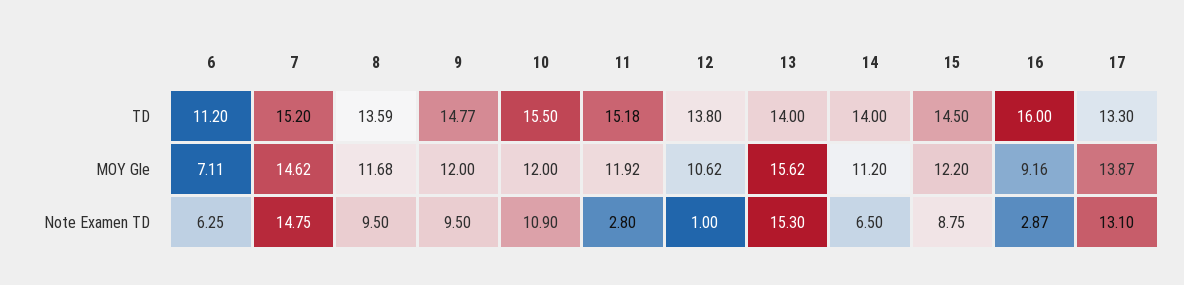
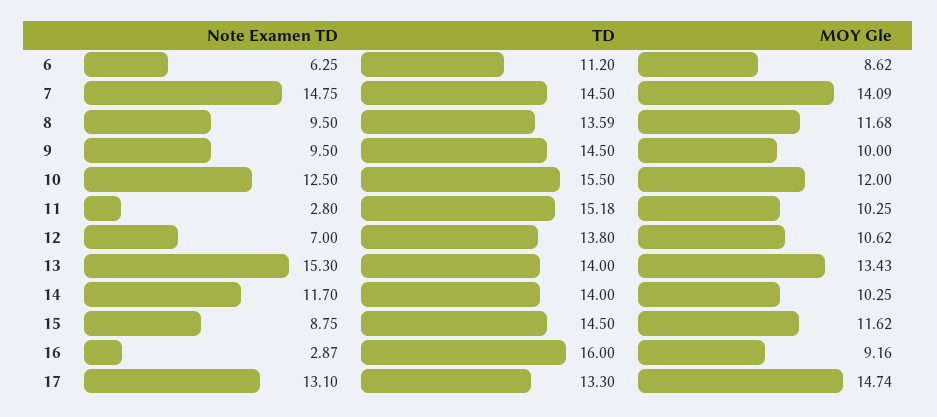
  {
    "6": {
      "TD": 11.2,
-     "MOY Gle": 7.11,
+     "MOY Gle": 8.62,
      "Note Examen TD": 6.25
    },
    "7": {
-     "TD": 15.2,
+     "TD": 14.5,
-     "MOY Gle": 14.62,
+     "MOY Gle": 14.09,
      "Note Examen TD": 14.75
    },
    "8": {
      "TD": 13.59,
      "MOY Gle": 11.68,
      "Note Examen TD": 9.5
    },
    "9": {
-     "TD": 14.77,
+     "TD": 14.5,
-     "MOY Gle": 12,
+     "MOY Gle": 10,
      "Note Examen TD": 9.5
    },
    "10": {
      "TD": 15.5,
      "MOY Gle": 12,
-     "Note Examen TD": 10.9
+     "Note Examen TD": 12.5
    },
    "11": {
      "TD": 15.18,
-     "MOY Gle": 11.92,
+     "MOY Gle": 10.25,
      "Note Examen TD": 2.8
    },
    "12": {
      "TD": 13.8,
      "MOY Gle": 10.62,
-     "Note Examen TD": 1
+     "Note Examen TD": 7
    },
    "13": {
      "TD": 14,
-     "MOY Gle": 15.62,
+     "MOY Gle": 13.43,
      "Note Examen TD": 15.3
    },
    "14": {
      "TD": 14,
-     "MOY Gle": 11.2,
+     "MOY Gle": 10.25,
-     "Note Examen TD": 6.5
+     "Note Examen TD": 11.7
    },
    "15": {
      "TD": 14.5,
-     "MOY Gle": 12.2,
+     "MOY Gle": 11.62,
      "Note Examen TD": 8.75
    },
    "16": {
      "TD": 16,
      "MOY Gle": 9.16,
      "Note Examen TD": 2.87
    },
    "17": {
      "TD": 13.3,
-     "MOY Gle": 13.87,
+     "MOY Gle": 14.74,
      "Note Examen TD": 13.1
    }
  }

